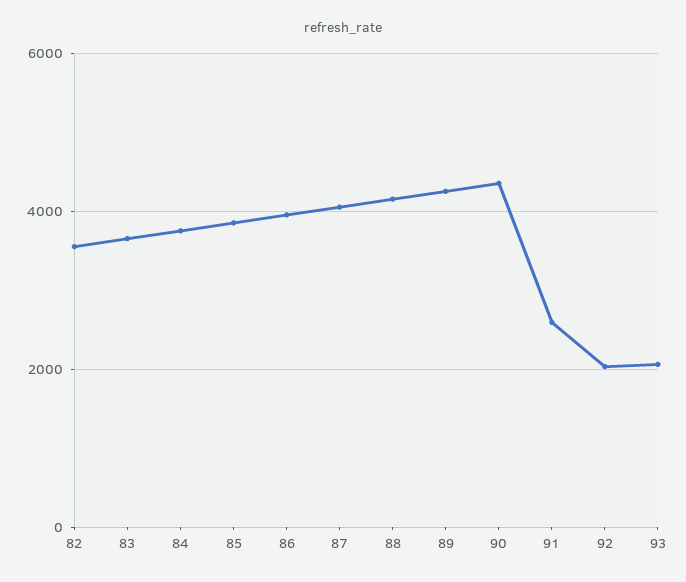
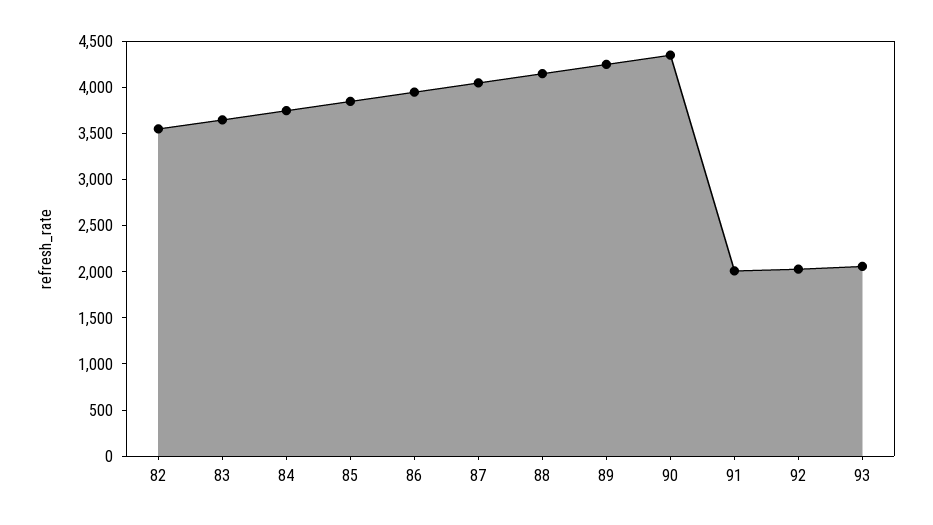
  {
    "82": 3600,
    "83": 3700,
    "84": 3800,
    "85": 3900,
    "86": 4000,
    "87": 4100,
    "88": 4200,
    "89": 4300,
    "90": 4400,
-   "91": 2600,
+   "91": 2000,
    "92": 2000,
    "93": 2100
  }

